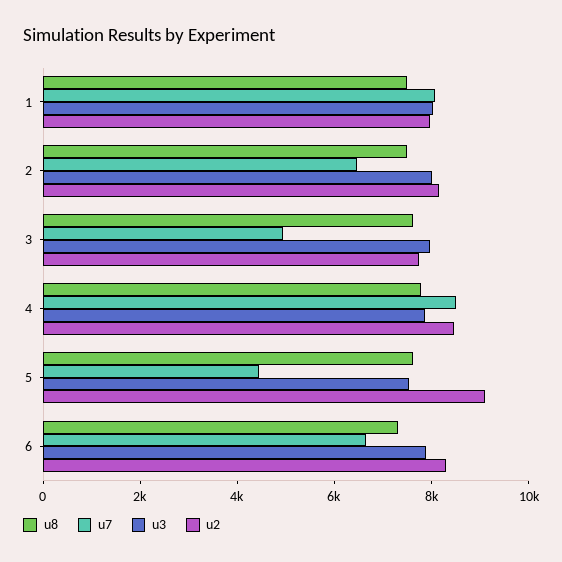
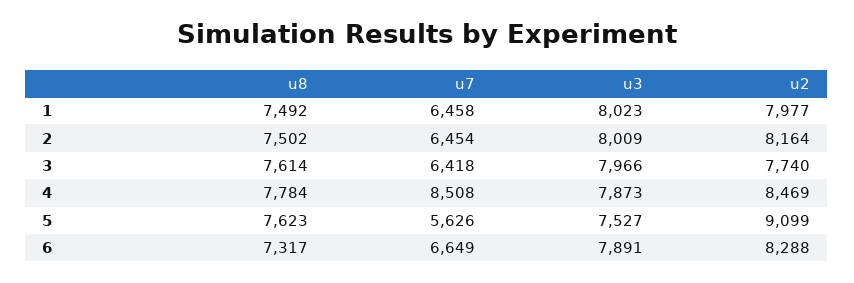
  {
    "u8": {
      "1": 7492,
      "2": 7502,
      "3": 7614,
      "4": 7784,
      "5": 7623,
      "6": 7317
    },
    "u7": {
-     "1": 8000,
+     "1": 6458,
      "2": 6454,
-     "3": 5000,
+     "3": 6418,
      "4": 8508,
-     "5": 4500,
+     "5": 5626,
      "6": 6649
    },
    "u3": {
      "1": 8023,
      "2": 8009,
      "3": 7966,
      "4": 7873,
      "5": 7527,
      "6": 7891
    },
    "u2": {
      "1": 7977,
      "2": 8164,
      "3": 7740,
      "4": 8469,
      "5": 9099,
      "6": 8288
    }
  }

